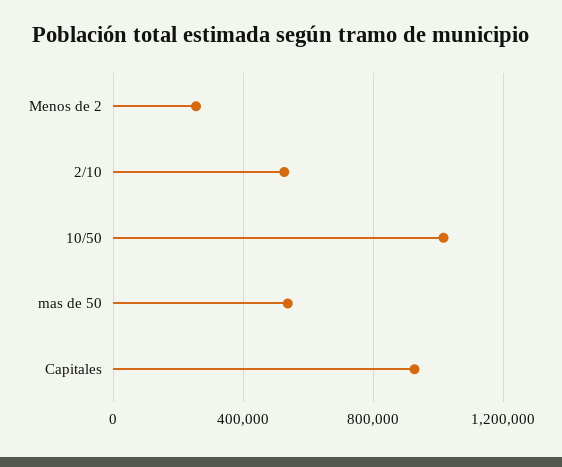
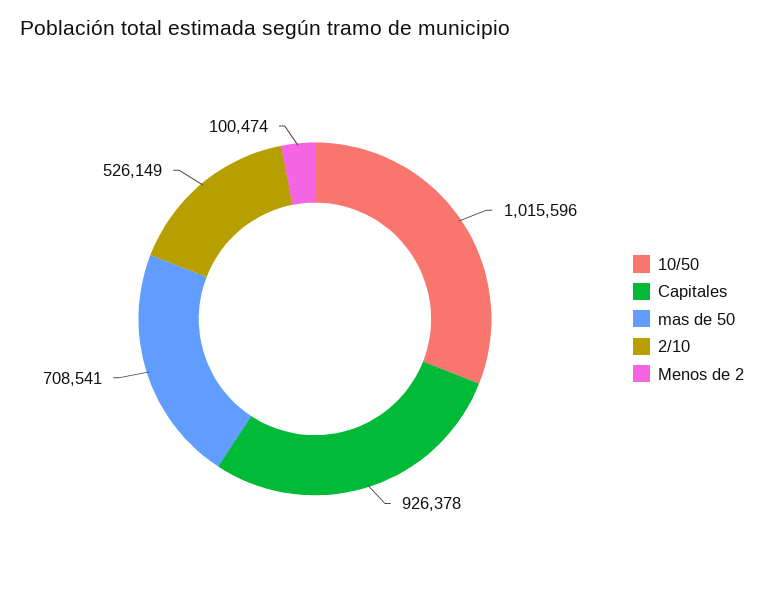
  {
-   "Menos de 2": 250000,
+   "Menos de 2": 100474,
    "2/10": 526149,
    "10/50": 1015596,
-   "mas de 50": 550000,
+   "mas de 50": 708541,
    "Capitales": 926378
  }

